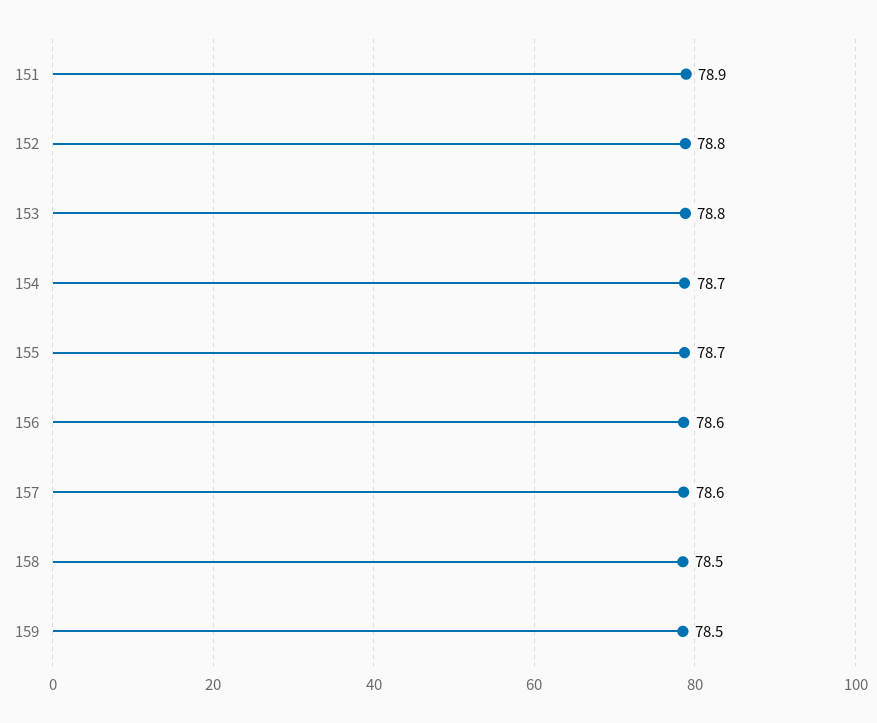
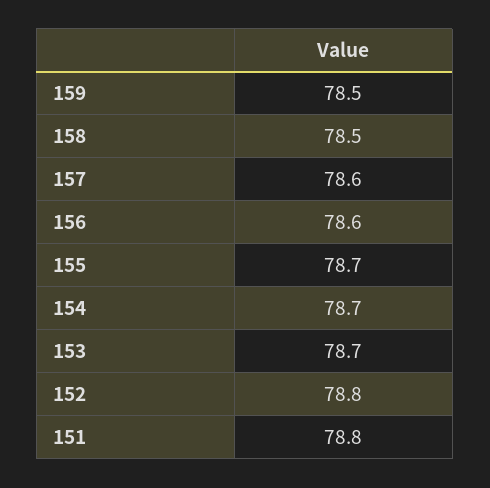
  {
-   "151": 78.9,
+   "151": 78.8,
    "152": 78.8,
-   "153": 78.8,
+   "153": 78.7,
    "154": 78.7,
    "155": 78.7,
    "156": 78.6,
    "157": 78.6,
    "158": 78.5,
    "159": 78.5
  }

